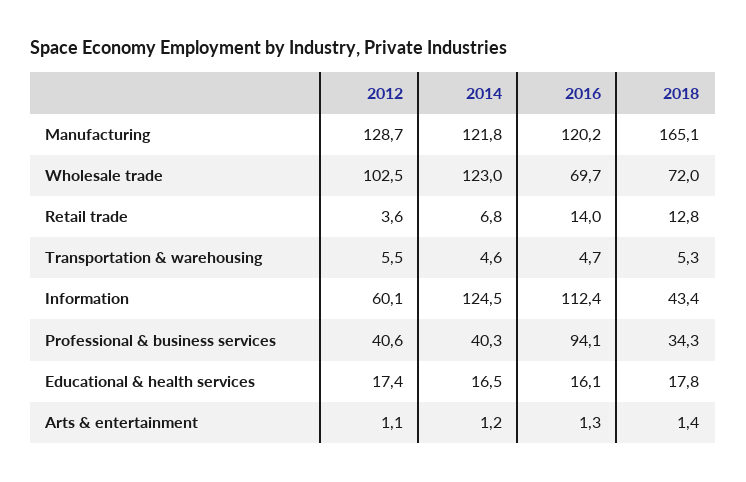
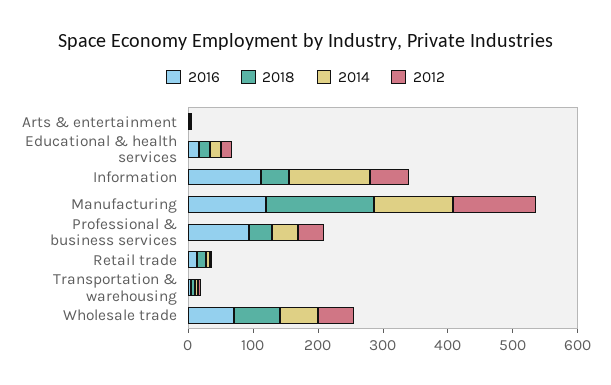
  {
    "2012": {
      "Manufacturing": 128.7,
-     "Wholesale trade": 102.5,
+     "Wholesale trade": 60,
      "Retail trade": 3.6,
      "Transportation & warehousing": 5.5,
      "Information": 60.1,
      "Professional & business services": 40.6,
      "Educational & health services": 17.4,
      "Arts & entertainment": 1.1
    },
    "2014": {
      "Manufacturing": 121.8,
-     "Wholesale trade": 123,
+     "Wholesale trade": 60,
      "Retail trade": 6.8,
      "Transportation & warehousing": 4.6,
      "Information": 124.5,
      "Professional & business services": 40.3,
      "Educational & health services": 16.5,
      "Arts & entertainment": 1.2
    },
    "2016": {
      "Manufacturing": 120.2,
      "Wholesale trade": 69.7,
      "Retail trade": 14,
      "Transportation & warehousing": 4.7,
      "Information": 112.4,
      "Professional & business services": 94.1,
      "Educational & health services": 16.1,
      "Arts & entertainment": 1.3
    },
    "2018": {
      "Manufacturing": 165.1,
      "Wholesale trade": 72,
      "Retail trade": 12.8,
      "Transportation & warehousing": 5.3,
      "Information": 43.4,
      "Professional & business services": 34.3,
      "Educational & health services": 17.8,
      "Arts & entertainment": 1.4
    }
  }

